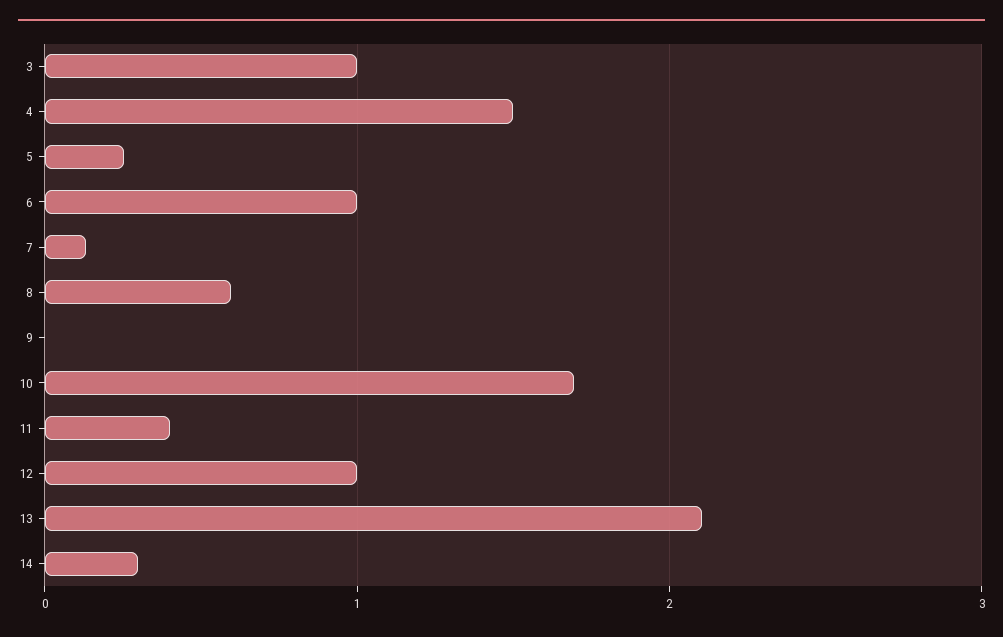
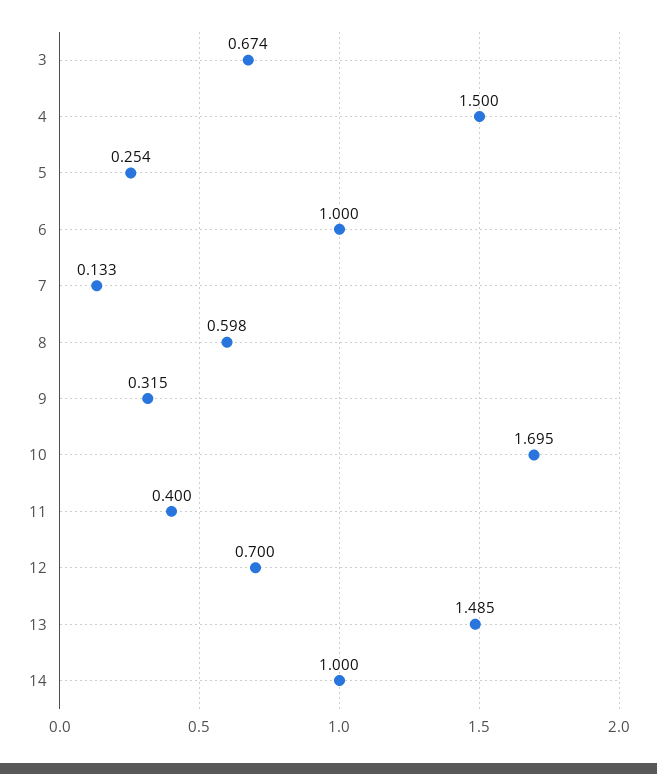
  {
-   "3": 1,
+   "3": 0.674,
    "4": 1.5,
    "5": 0.254,
    "6": 1,
    "7": 0.133,
    "8": 0.598,
-   "9": 0,
+   "9": 0.315,
    "10": 1.695,
    "11": 0.4,
-   "12": 1,
+   "12": 0.7,
-   "13": 2.1,
+   "13": 1.485,
-   "14": 0.3
+   "14": 1
  }

